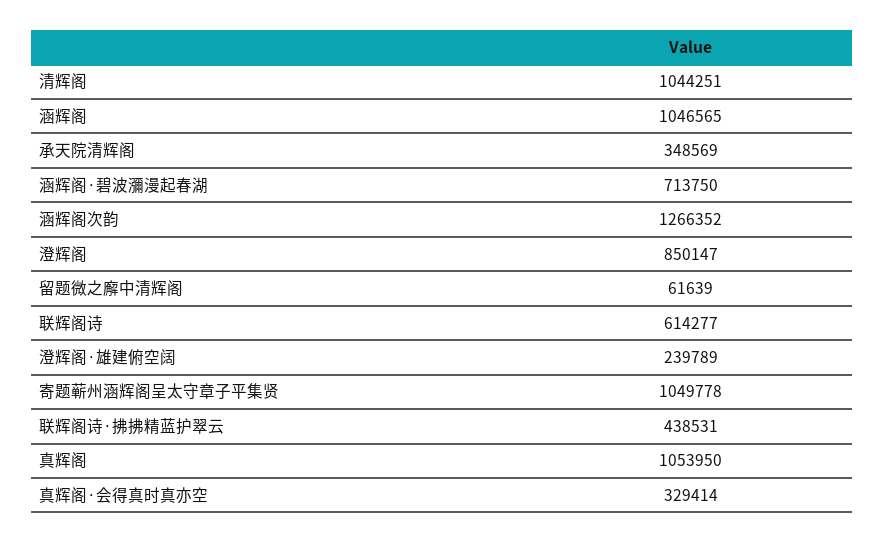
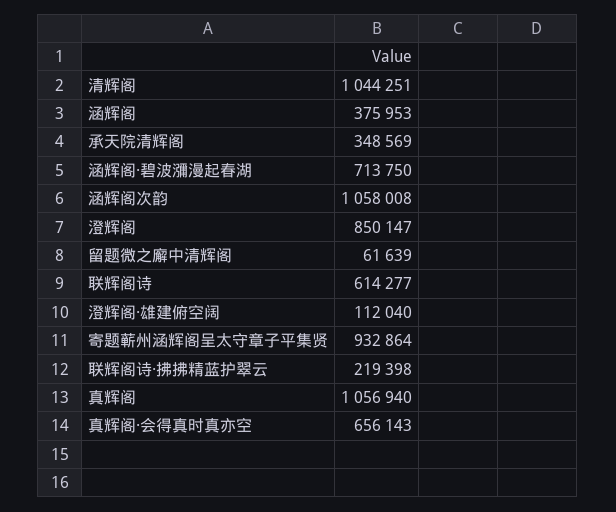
  {
    "清辉阁": 1044251,
-   "涵辉阁": 1046565,
+   "涵辉阁": 375953,
    "承天院清辉阁": 348569,
    "涵辉阁·碧波瀰漫起春湖": 713750,
-   "涵辉阁次韵": 1266352,
+   "涵辉阁次韵": 1058008,
    "澄辉阁": 850147,
    "留题微之廨中清辉阁": 61639,
    "联辉阁诗": 614277,
-   "澄辉阁·雄建俯空阔": 239789,
+   "澄辉阁·雄建俯空阔": 112040,
-   "寄题蕲州涵辉阁呈太守章子平集贤": 1049778,
+   "寄题蕲州涵辉阁呈太守章子平集贤": 932864,
-   "联辉阁诗·拂拂精蓝护翠云": 438531,
+   "联辉阁诗·拂拂精蓝护翠云": 219398,
-   "真辉阁": 1053950,
+   "真辉阁": 1056940,
-   "真辉阁·会得真时真亦空": 329414
+   "真辉阁·会得真时真亦空": 656143
  }

